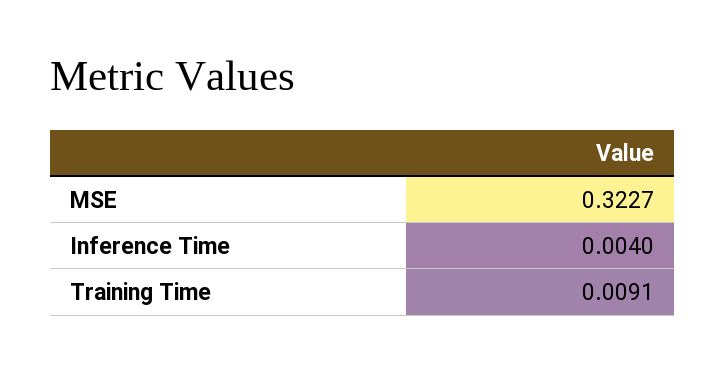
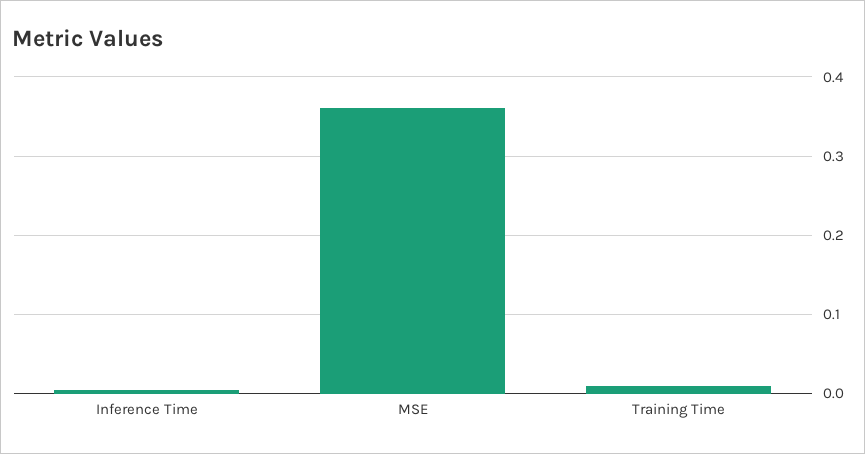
  {
-   "MSE": 0.3227,
+   "MSE": 0.36,
    "Inference Time": 0.004,
    "Training Time": 0.0091
  }

